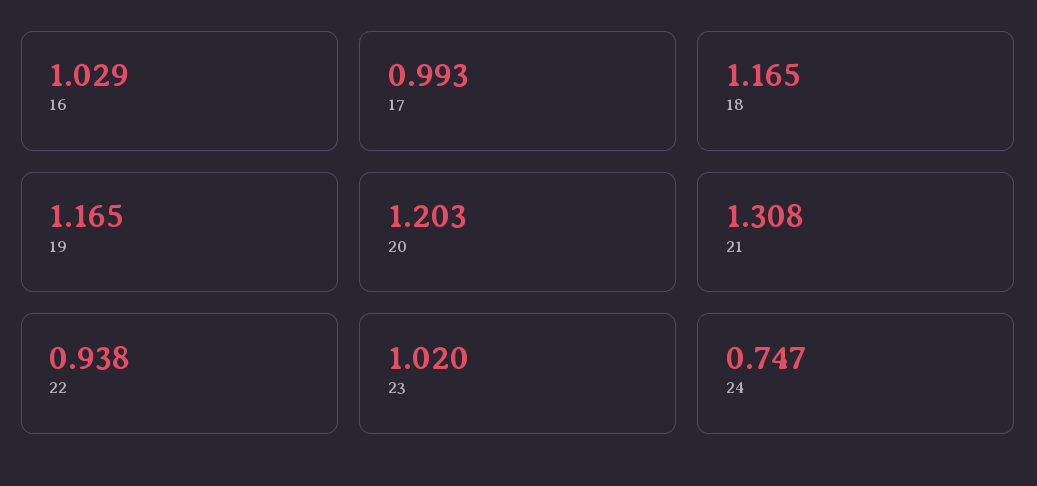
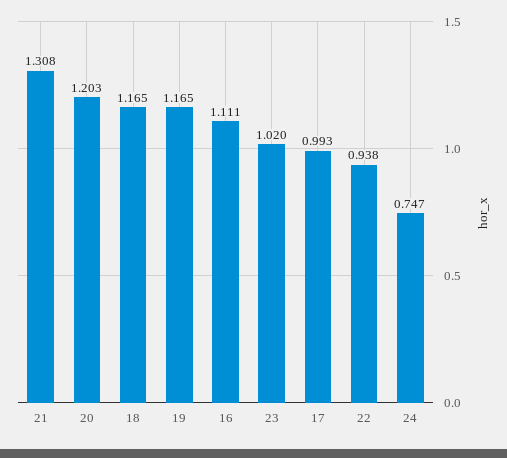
  {
-   "16": 1.029,
+   "16": 1.111,
    "17": 0.993,
    "18": 1.165,
    "19": 1.165,
    "20": 1.203,
    "21": 1.308,
    "22": 0.938,
    "23": 1.02,
    "24": 0.747
  }

